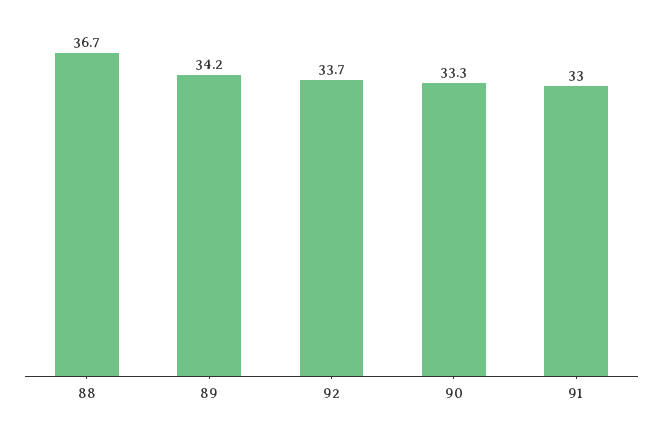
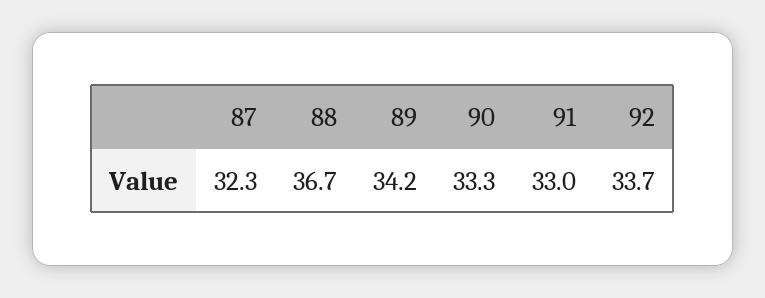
  {
    "88": 36.7,
    "89": 34.2,
    "92": 33.7,
    "90": 33.3,
-   "91": 33
+   "91": 33,
+   "87": 32.3
  }

